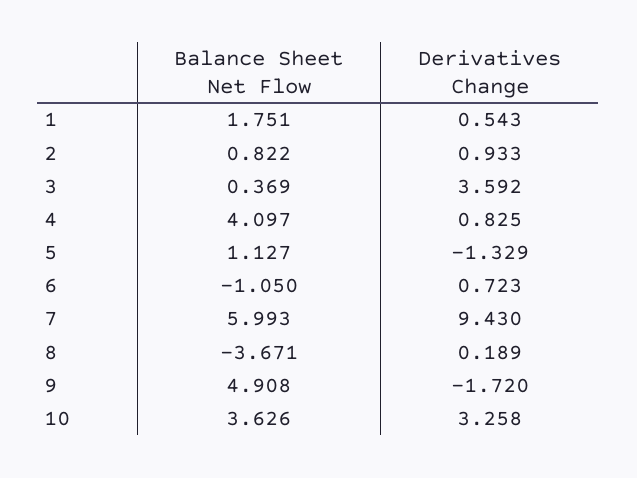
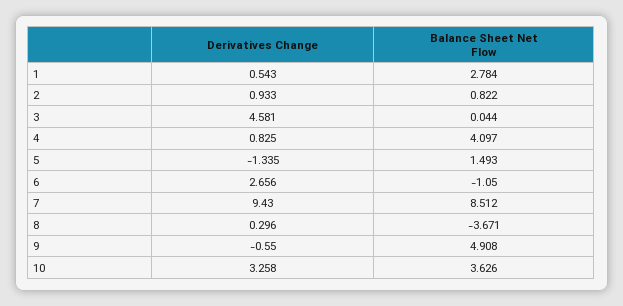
  {
    "Balance Sheet Net Flow": {
-     "1": 1.751,
+     "1": 2.784,
      "2": 0.822,
-     "3": 0.369,
+     "3": 0.044,
      "4": 4.097,
-     "5": 1.127,
+     "5": 1.493,
      "6": -1.05,
-     "7": 5.993,
+     "7": 8.512,
      "8": -3.671,
      "9": 4.908,
      "10": 3.626
    },
    "Derivatives Change": {
      "1": 0.543,
      "2": 0.933,
-     "3": 3.592,
+     "3": 4.581,
      "4": 0.825,
-     "5": -1.329,
+     "5": -1.335,
-     "6": 0.723,
+     "6": 2.656,
      "7": 9.43,
-     "8": 0.189,
+     "8": 0.296,
-     "9": -1.72,
+     "9": -0.55,
      "10": 3.258
    }
  }

